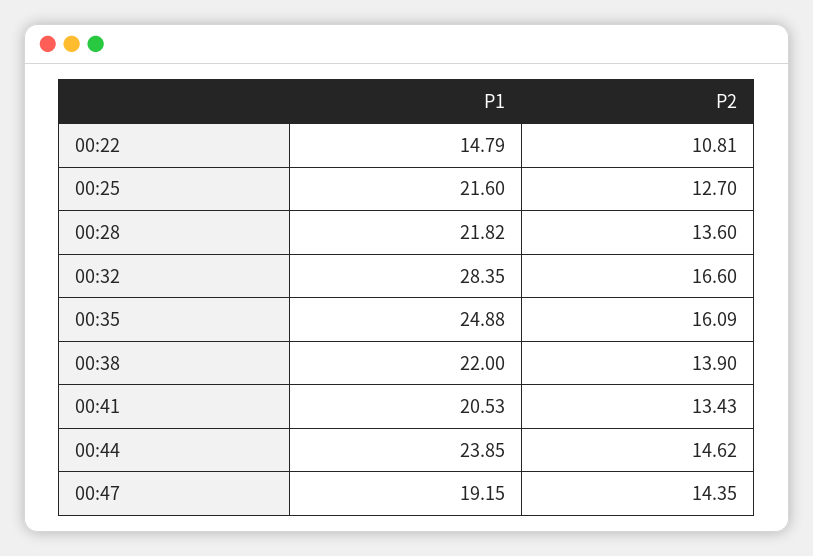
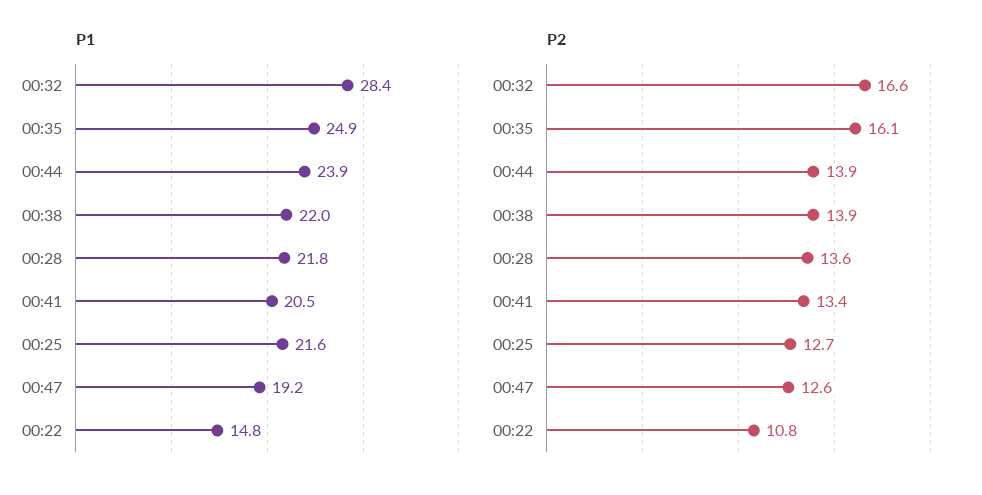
  {
    "P1": {
      "00:22": 14.79,
      "00:25": 21.6,
      "00:28": 21.82,
      "00:32": 28.35,
      "00:35": 24.88,
      "00:38": 22,
      "00:41": 20.53,
      "00:44": 23.85,
      "00:47": 19.15
    },
    "P2": {
      "00:22": 10.81,
      "00:25": 12.7,
      "00:28": 13.6,
      "00:32": 16.6,
      "00:35": 16.09,
      "00:38": 13.9,
      "00:41": 13.43,
-     "00:44": 14.62,
+     "00:44": 13.9,
-     "00:47": 14.35
+     "00:47": 12.6
    }
  }

